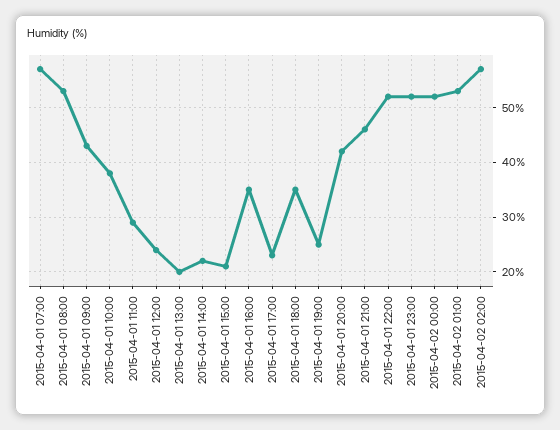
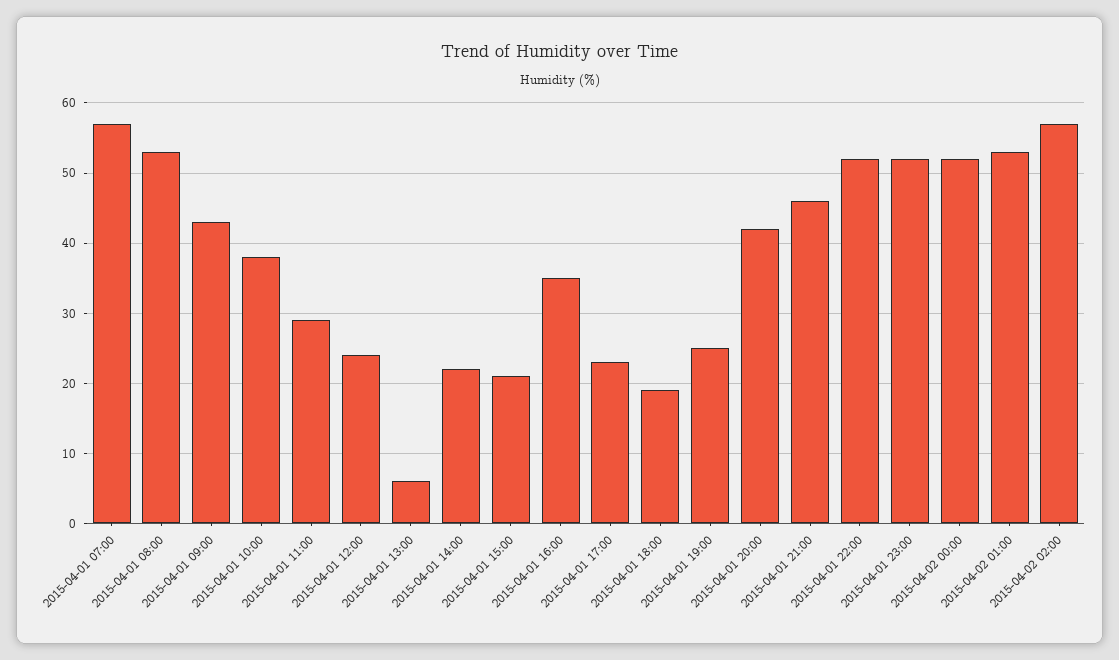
  {
    "2015-04-01 07:00": 57,
    "2015-04-01 08:00": 53,
    "2015-04-01 09:00": 43,
    "2015-04-01 10:00": 38,
    "2015-04-01 11:00": 29,
    "2015-04-01 12:00": 24,
-   "2015-04-01 13:00": 20,
+   "2015-04-01 13:00": 6,
    "2015-04-01 14:00": 22,
    "2015-04-01 15:00": 21,
    "2015-04-01 16:00": 35,
    "2015-04-01 17:00": 23,
-   "2015-04-01 18:00": 35,
+   "2015-04-01 18:00": 19,
    "2015-04-01 19:00": 25,
    "2015-04-01 20:00": 42,
    "2015-04-01 21:00": 46,
    "2015-04-01 22:00": 52,
    "2015-04-01 23:00": 52,
    "2015-04-02 00:00": 52,
    "2015-04-02 01:00": 53,
    "2015-04-02 02:00": 57
  }

